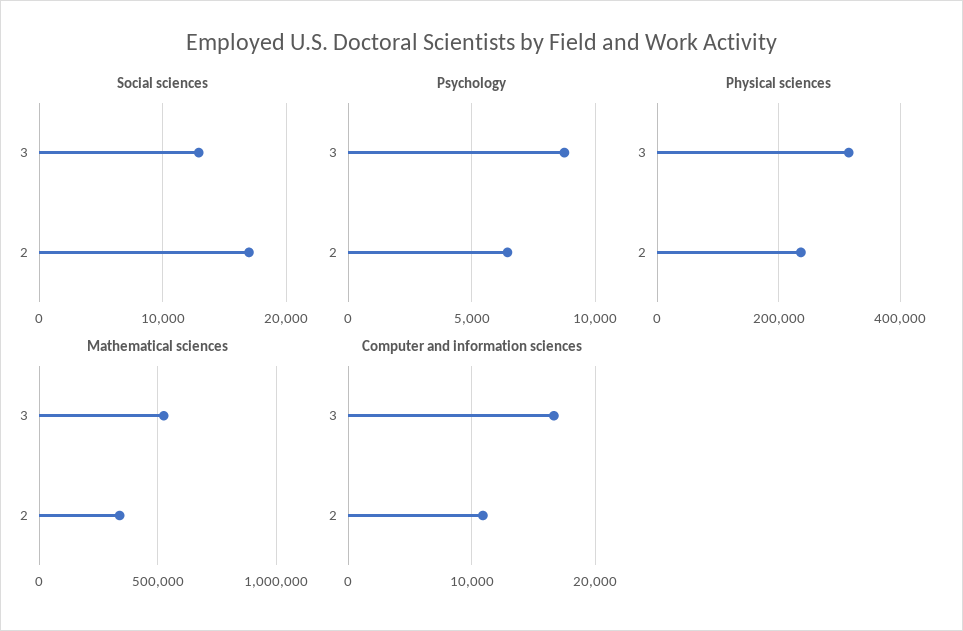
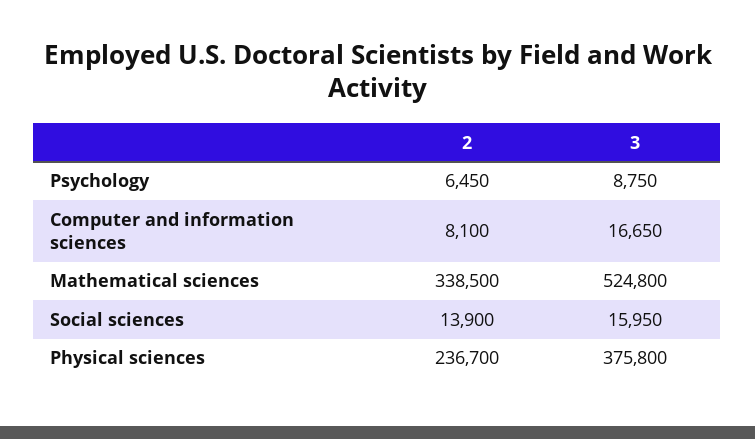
  {
    "Social sciences": {
-     "3": 13000,
+     "3": 15950,
-     "2": 17000
+     "2": 13900
    },
    "Psychology": {
      "3": 8750,
      "2": 6450
    },
    "Physical sciences": {
-     "3": 320000,
+     "3": 375800,
      "2": 236700
    },
    "Mathematical sciences": {
      "3": 524800,
      "2": 338500
    },
    "Computer and information sciences": {
      "3": 16650,
-     "2": 11000
+     "2": 8100
    }
  }

